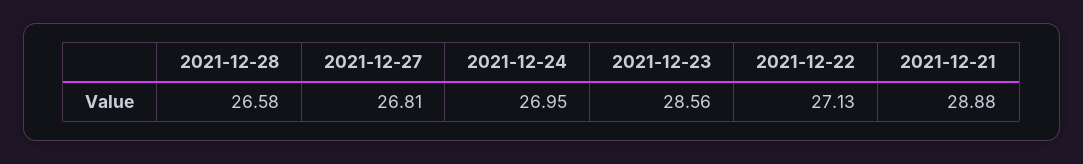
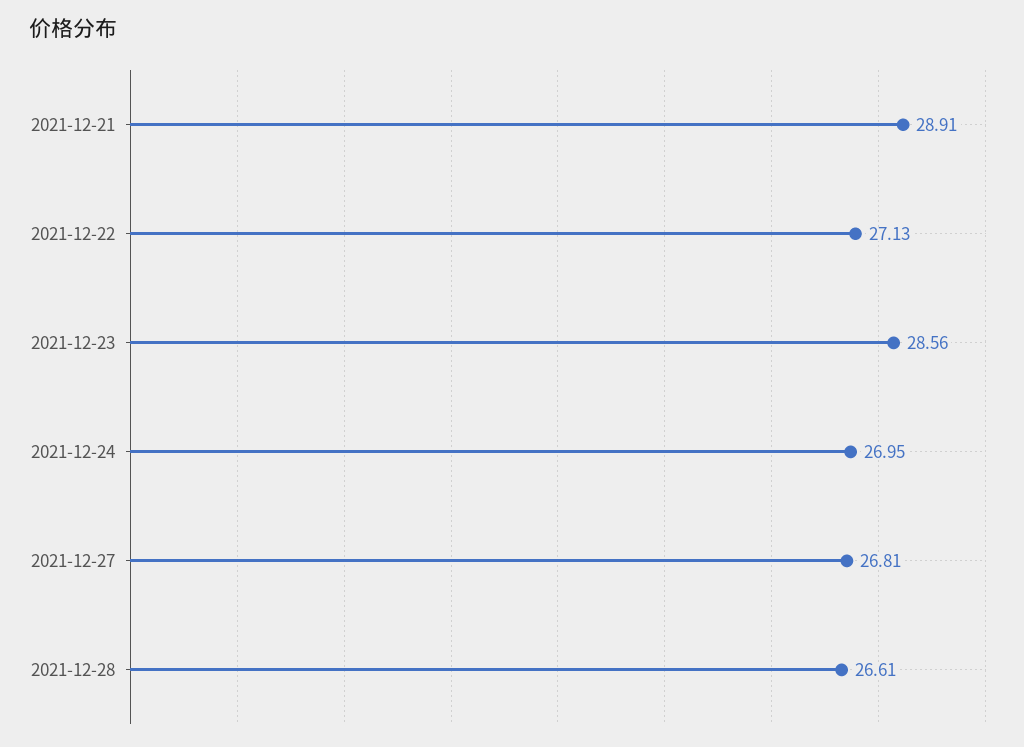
  {
-   "2021-12-28": 26.58,
+   "2021-12-28": 26.61,
    "2021-12-27": 26.81,
    "2021-12-24": 26.95,
    "2021-12-23": 28.56,
    "2021-12-22": 27.13,
-   "2021-12-21": 28.88
+   "2021-12-21": 28.91
  }

